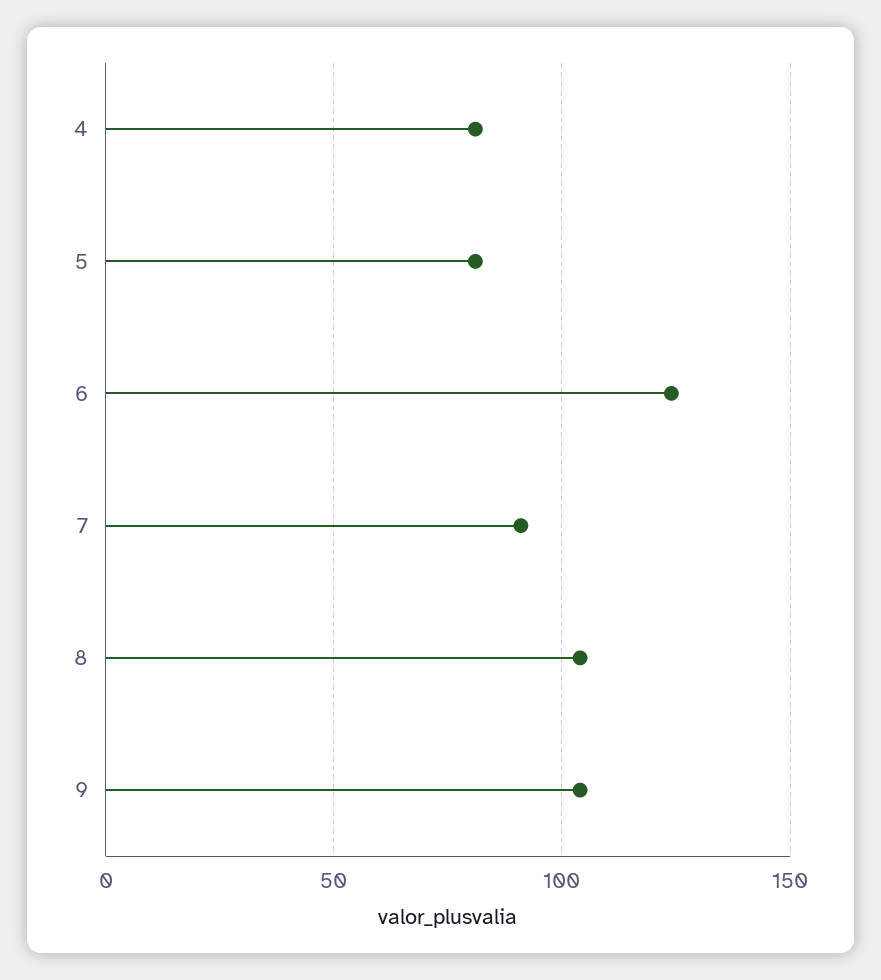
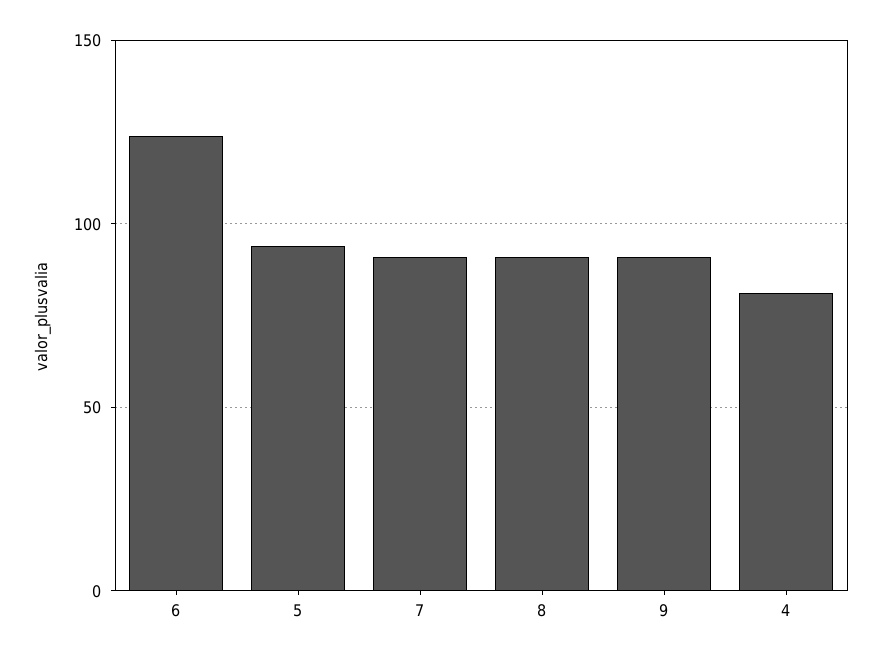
  {
    "4": 80,
-   "5": 80,
+   "5": 95,
    "6": 125,
    "7": 90,
-   "8": 105,
+   "8": 90,
-   "9": 105
+   "9": 90
  }

